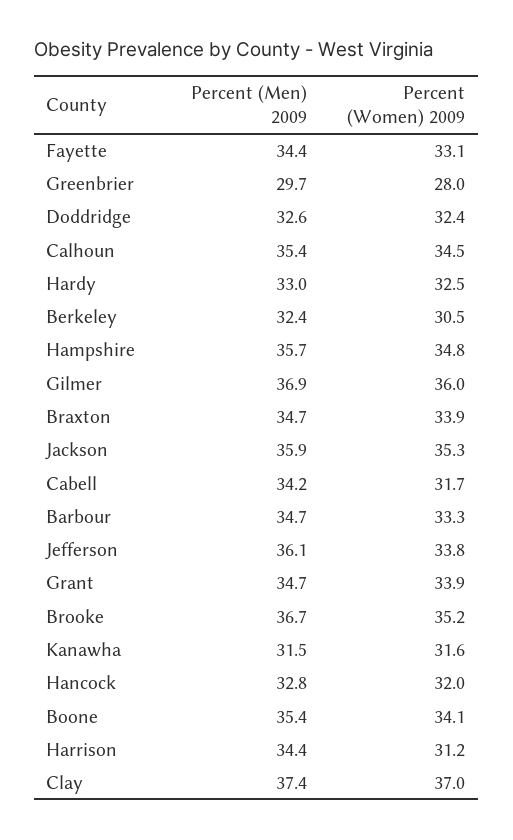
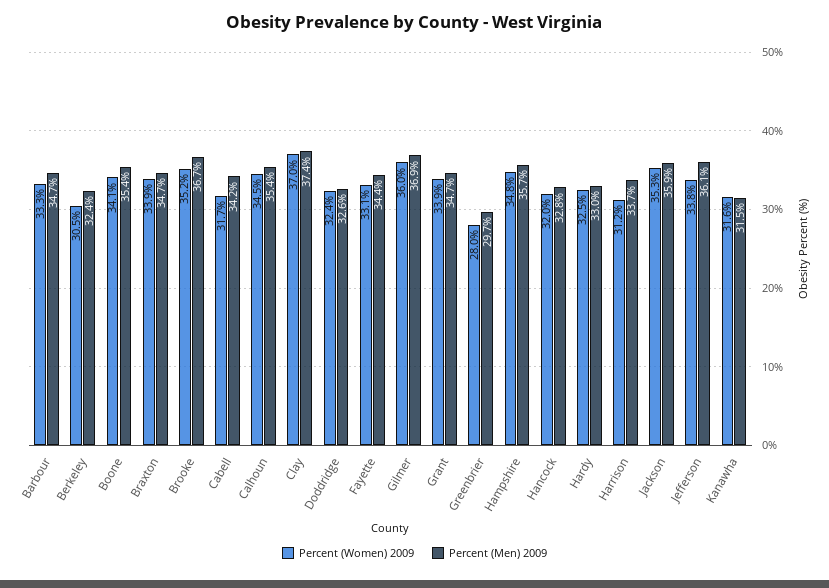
  {
    "Percent (Men) 2009": {
      "Fayette": 34.4,
      "Greenbrier": 29.7,
      "Doddridge": 32.6,
      "Calhoun": 35.4,
      "Hardy": 33,
      "Berkeley": 32.4,
      "Hampshire": 35.7,
      "Gilmer": 36.9,
      "Braxton": 34.7,
      "Jackson": 35.9,
      "Cabell": 34.2,
      "Barbour": 34.7,
      "Jefferson": 36.1,
      "Grant": 34.7,
      "Brooke": 36.7,
      "Kanawha": 31.5,
      "Hancock": 32.8,
      "Boone": 35.4,
-     "Harrison": 34.4,
+     "Harrison": 33.7,
      "Clay": 37.4
    },
    "Percent (Women) 2009": {
      "Fayette": 33.1,
      "Greenbrier": 28,
      "Doddridge": 32.4,
      "Calhoun": 34.5,
      "Hardy": 32.5,
      "Berkeley": 30.5,
      "Hampshire": 34.8,
      "Gilmer": 36,
      "Braxton": 33.9,
      "Jackson": 35.3,
      "Cabell": 31.7,
      "Barbour": 33.3,
      "Jefferson": 33.8,
      "Grant": 33.9,
      "Brooke": 35.2,
      "Kanawha": 31.6,
      "Hancock": 32,
      "Boone": 34.1,
      "Harrison": 31.2,
      "Clay": 37
    }
  }

